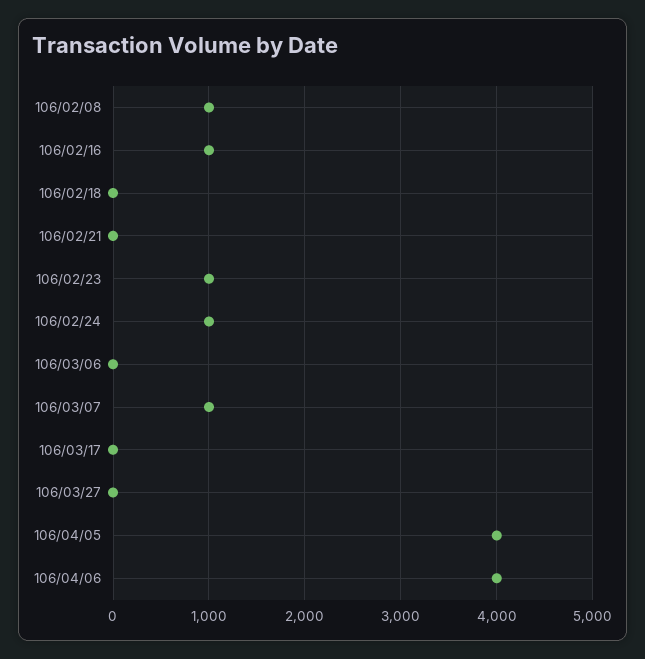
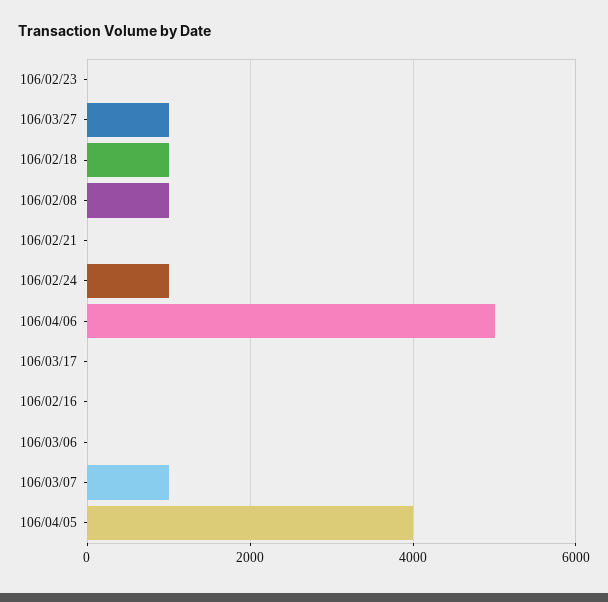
  {
    "106/02/08": 1000,
-   "106/02/16": 1000,
+   "106/02/16": 0,
-   "106/02/18": 0,
+   "106/02/18": 1000,
    "106/02/21": 0,
-   "106/02/23": 1000,
+   "106/02/23": 0,
    "106/02/24": 1000,
    "106/03/06": 0,
    "106/03/07": 1000,
    "106/03/17": 0,
-   "106/03/27": 0,
+   "106/03/27": 1000,
    "106/04/05": 4000,
-   "106/04/06": 4000
+   "106/04/06": 5000
  }

